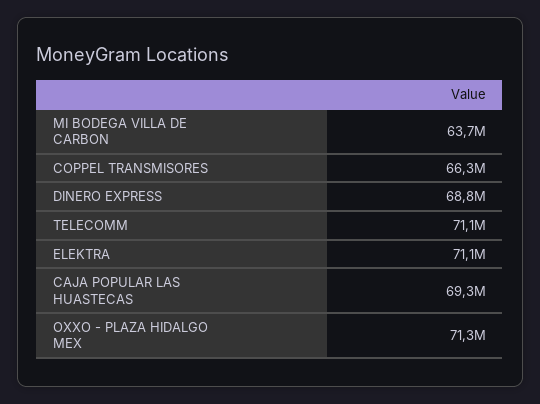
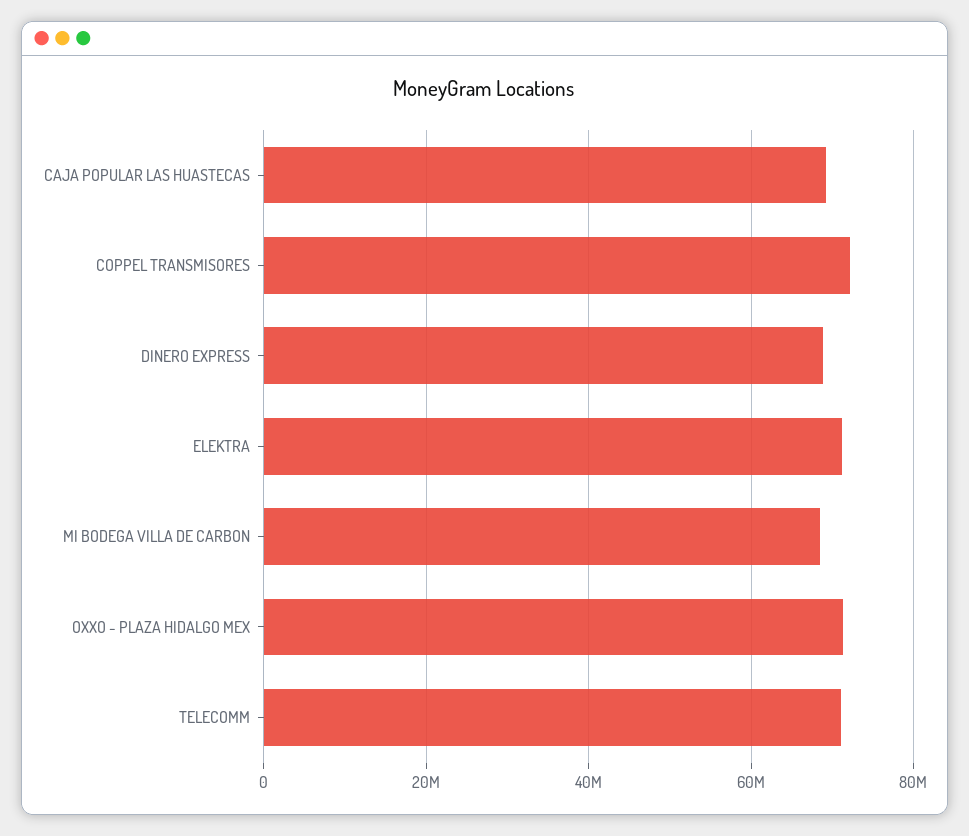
  {
-   "MI BODEGA VILLA DE CARBON": 63700000,
+   "MI BODEGA VILLA DE CARBON": 68000000,
-   "COPPEL TRANSMISORES": 66300000,
+   "COPPEL TRANSMISORES": 72000000,
    "DINERO EXPRESS": 68800000,
    "TELECOMM": 71100000,
    "ELEKTRA": 71100000,
    "CAJA POPULAR LAS HUASTECAS": 69300000,
    "OXXO - PLAZA HIDALGO MEX": 71300000
  }

